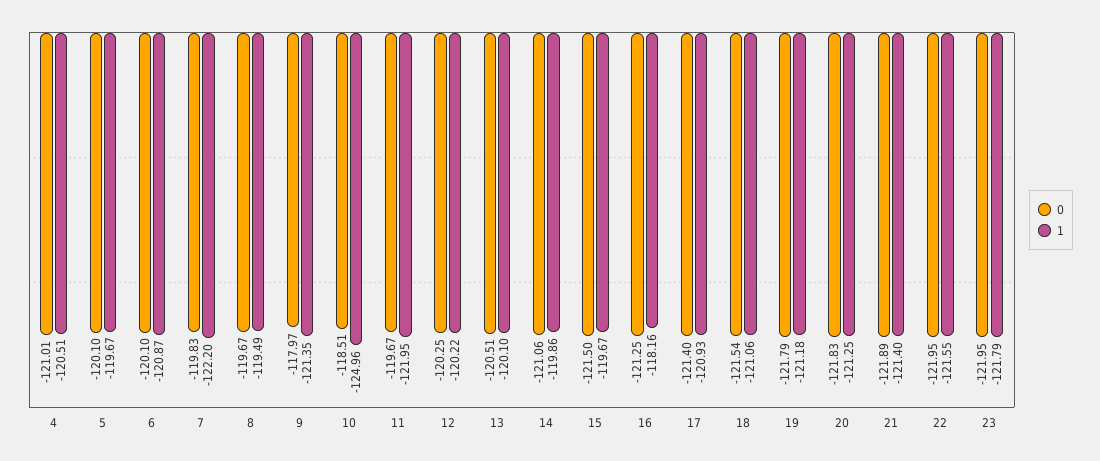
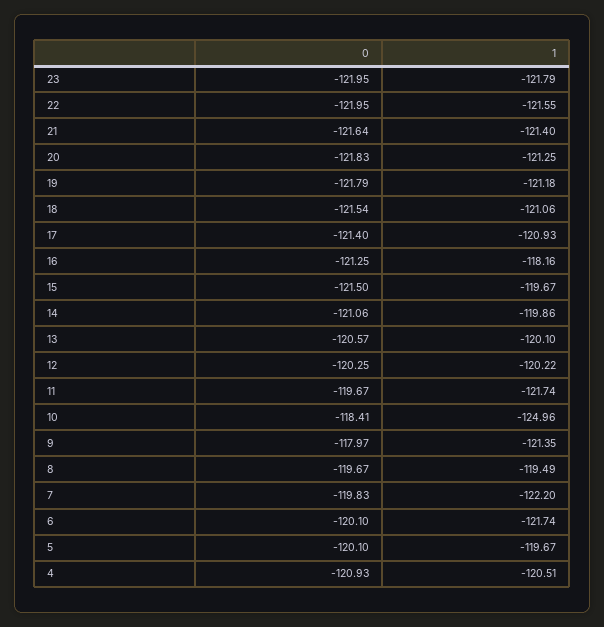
  {
    "0": {
-     "4": -121.01,
+     "4": -120.93,
      "5": -120.1,
      "6": -120.1,
      "7": -119.83,
      "8": -119.67,
      "9": -117.97,
-     "10": -118.51,
+     "10": -118.41,
      "11": -119.67,
      "12": -120.25,
-     "13": -120.51,
+     "13": -120.57,
      "14": -121.06,
      "15": -121.5,
      "16": -121.25,
      "17": -121.4,
      "18": -121.54,
      "19": -121.79,
      "20": -121.83,
-     "21": -121.89,
+     "21": -121.64,
      "22": -121.95,
      "23": -121.95
    },
    "1": {
      "4": -120.51,
      "5": -119.67,
-     "6": -120.87,
+     "6": -121.74,
      "7": -122.2,
      "8": -119.49,
      "9": -121.35,
      "10": -124.96,
-     "11": -121.95,
+     "11": -121.74,
      "12": -120.22,
      "13": -120.1,
      "14": -119.86,
      "15": -119.67,
      "16": -118.16,
      "17": -120.93,
      "18": -121.06,
      "19": -121.18,
      "20": -121.25,
      "21": -121.4,
      "22": -121.55,
      "23": -121.79
    }
  }

